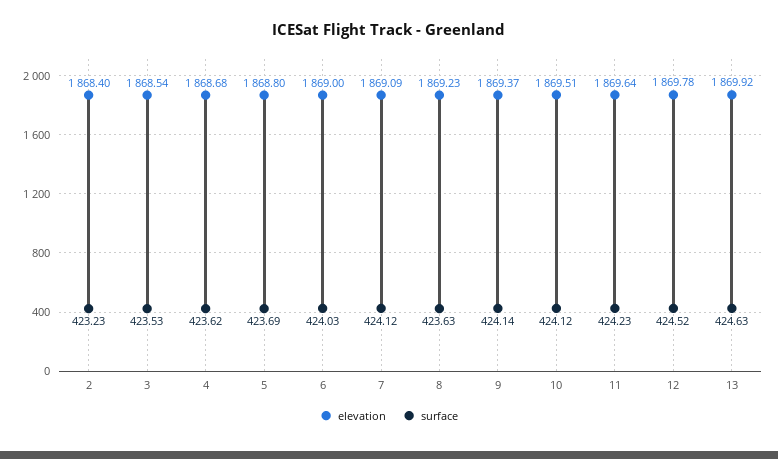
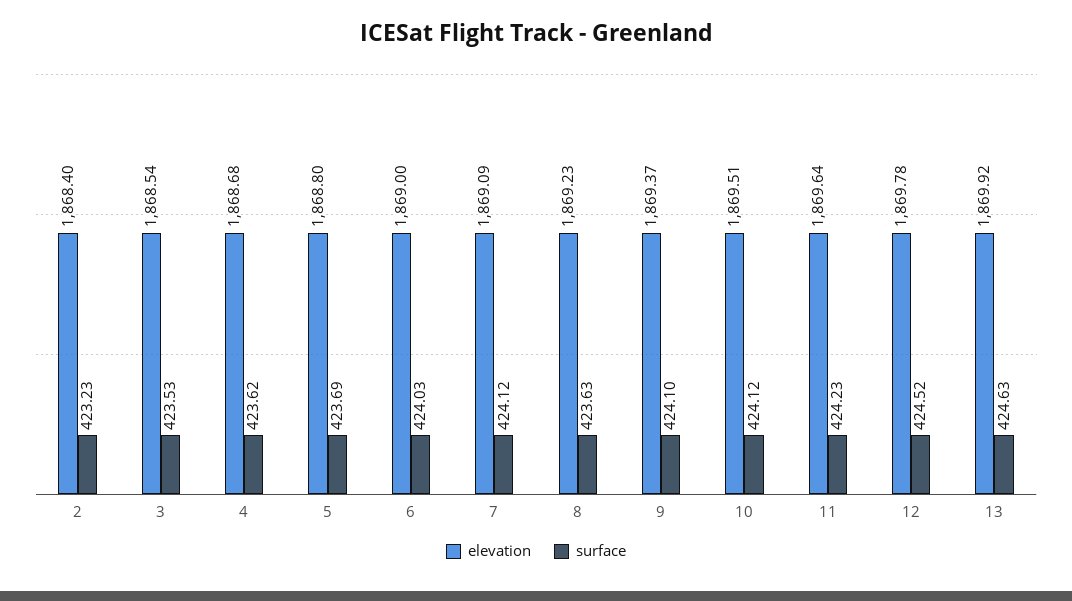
  {
    "elevation": {
      "2": 1868.4,
      "3": 1868.54,
      "4": 1868.68,
      "5": 1868.8,
      "6": 1869,
      "7": 1869.09,
      "8": 1869.23,
      "9": 1869.37,
      "10": 1869.51,
      "11": 1869.64,
      "12": 1869.78,
      "13": 1869.92
    },
    "surface": {
      "2": 423.23,
      "3": 423.53,
      "4": 423.62,
      "5": 423.69,
      "6": 424.03,
      "7": 424.12,
      "8": 423.63,
-     "9": 424.14,
+     "9": 424.1,
      "10": 424.12,
      "11": 424.23,
      "12": 424.52,
      "13": 424.63
    }
  }

